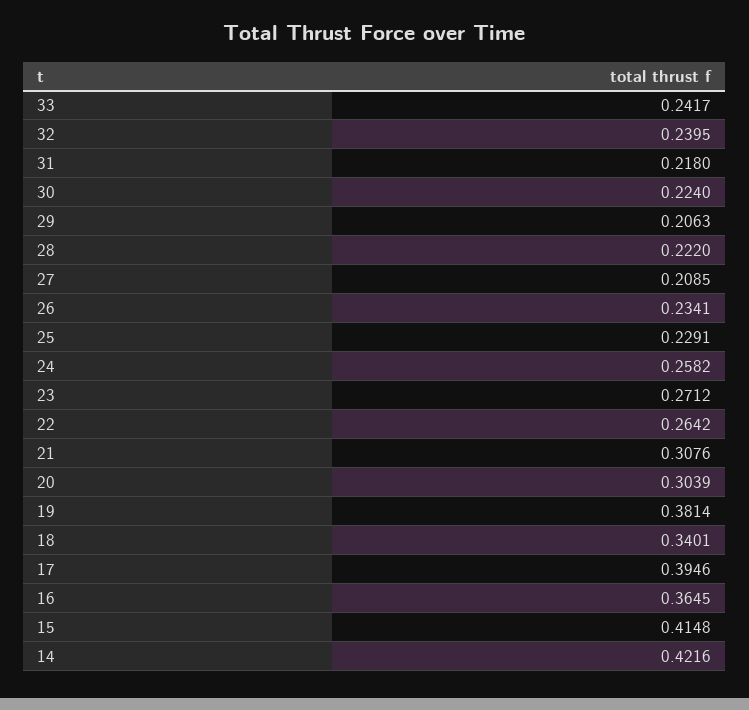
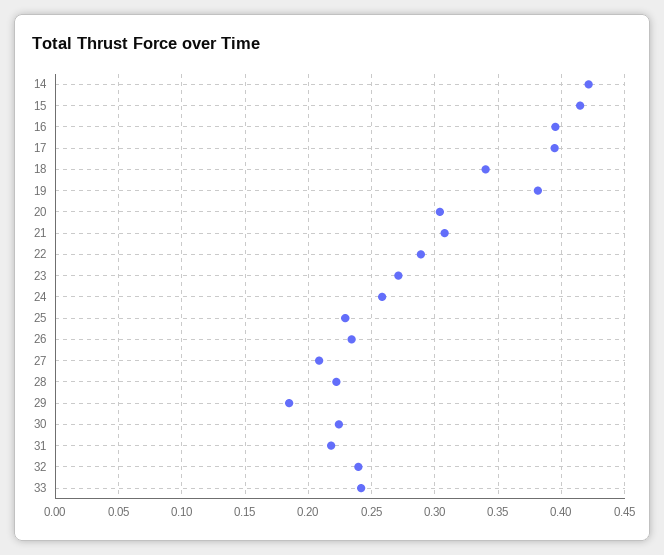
  {
    "33": 0.2417,
    "32": 0.2395,
    "31": 0.218,
    "30": 0.224,
-   "29": 0.2063,
+   "29": 0.185,
    "28": 0.222,
    "27": 0.2085,
    "26": 0.2341,
    "25": 0.2291,
    "24": 0.2582,
    "23": 0.2712,
-   "22": 0.2642,
+   "22": 0.29,
    "21": 0.3076,
    "20": 0.3039,
    "19": 0.3814,
    "18": 0.3401,
    "17": 0.3946,
-   "16": 0.3645,
+   "16": 0.395,
    "15": 0.4148,
    "14": 0.4216
  }

